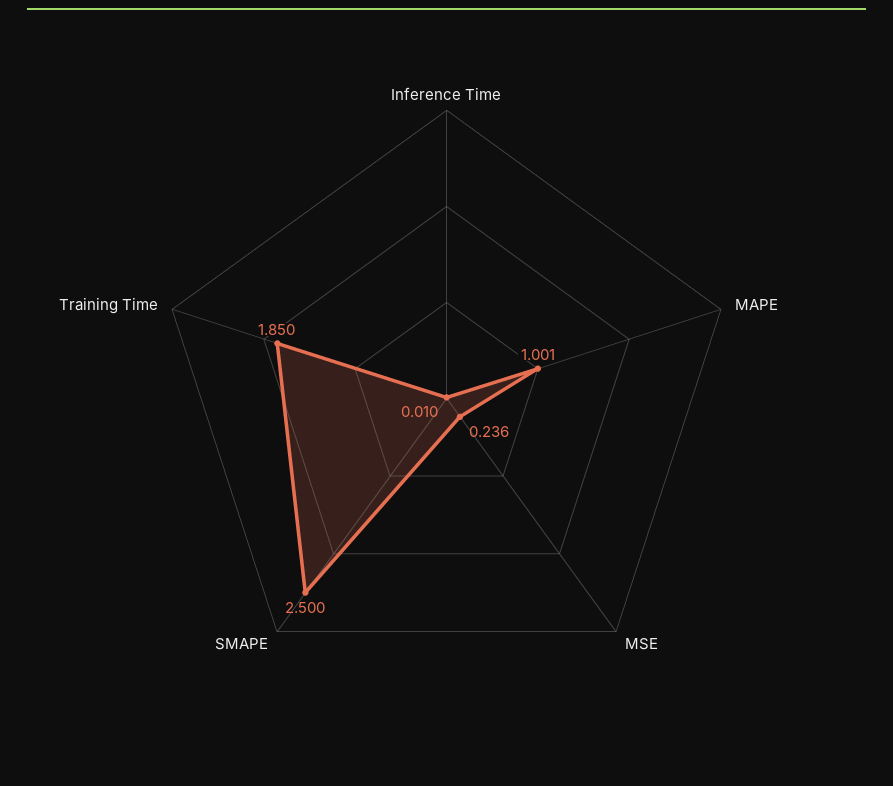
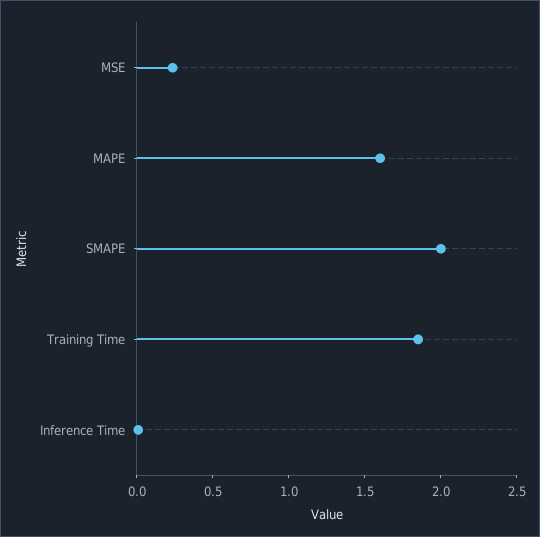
  {
    "Inference Time": 0.01,
-   "MAPE": 1.001,
+   "MAPE": 1.6,
    "MSE": 0.236,
-   "SMAPE": 2.5,
+   "SMAPE": 2,
    "Training Time": 1.85
  }

